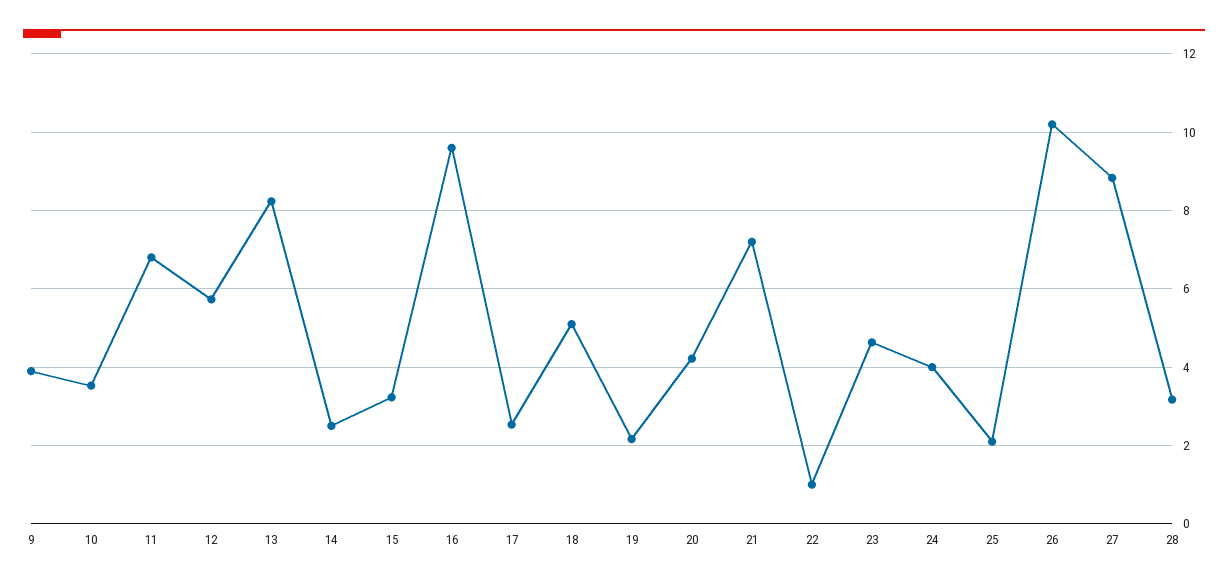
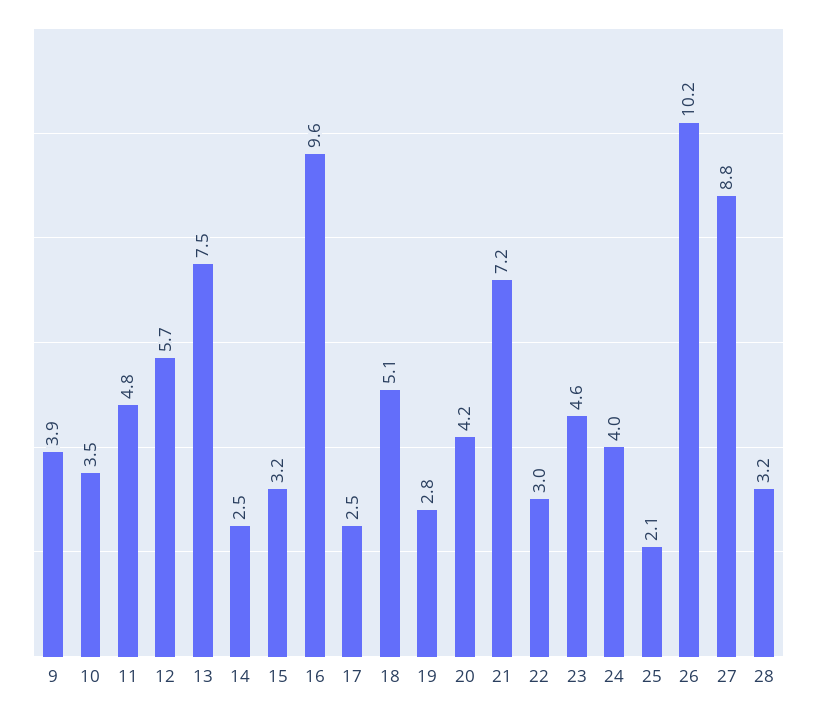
  {
    "9": 3.9,
    "10": 3.5,
-   "11": 6.8,
+   "11": 4.8,
    "12": 5.7,
-   "13": 8.2,
+   "13": 7.5,
    "14": 2.5,
    "15": 3.2,
    "16": 9.6,
    "17": 2.5,
    "18": 5.1,
-   "19": 2.2,
+   "19": 2.8,
    "20": 4.2,
    "21": 7.2,
-   "22": 1,
+   "22": 3,
    "23": 4.6,
    "24": 4,
    "25": 2.1,
    "26": 10.2,
    "27": 8.8,
    "28": 3.2
  }

